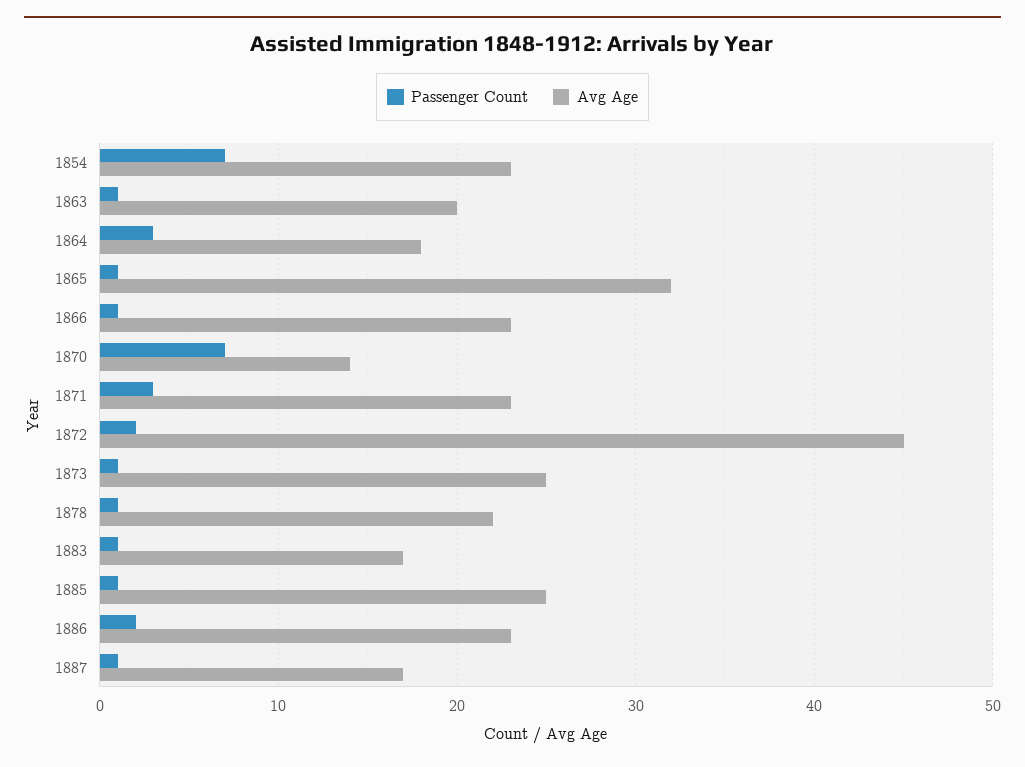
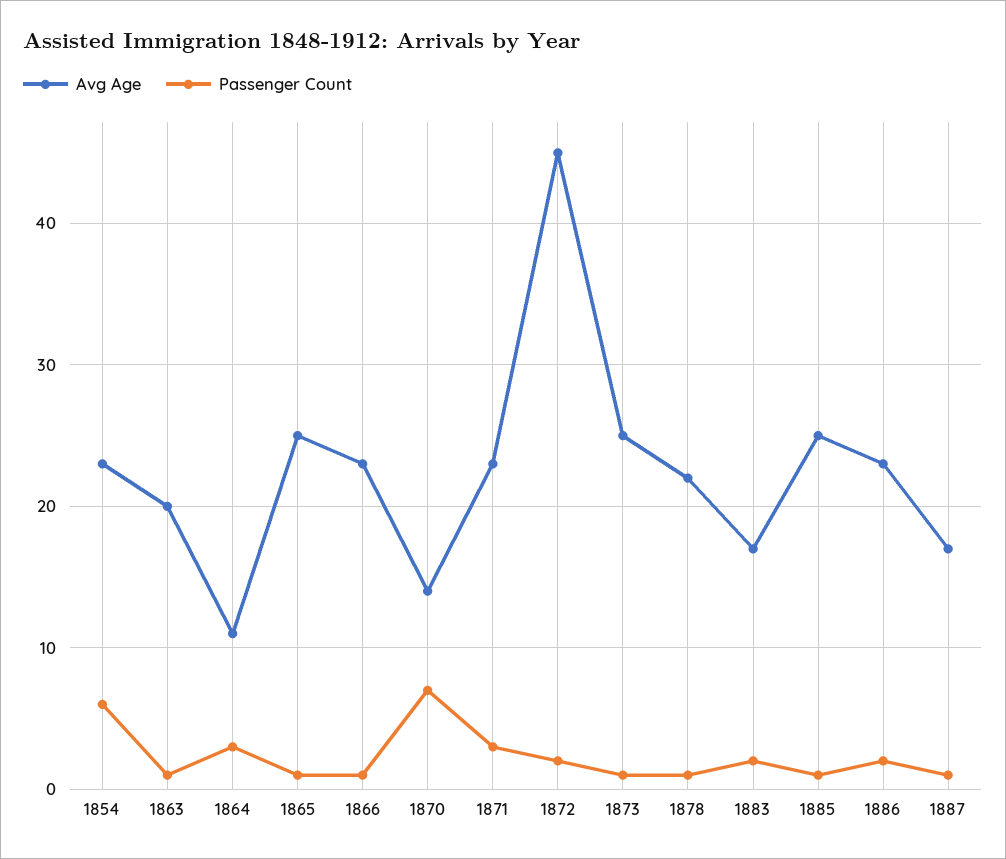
  {
    "Passenger Count": {
-     "1854": 7,
+     "1854": 6,
      "1863": 1,
      "1864": 3,
      "1865": 1,
      "1866": 1,
      "1870": 7,
      "1871": 3,
      "1872": 2,
      "1873": 1,
      "1878": 1,
-     "1883": 1,
+     "1883": 2,
      "1885": 1,
      "1886": 2,
      "1887": 1
    },
    "Avg Age": {
      "1854": 23,
      "1863": 20,
-     "1864": 18,
+     "1864": 11,
-     "1865": 32,
+     "1865": 25,
      "1866": 23,
      "1870": 14,
      "1871": 23,
      "1872": 45,
      "1873": 25,
      "1878": 22,
      "1883": 17,
      "1885": 25,
      "1886": 23,
      "1887": 17
    }
  }

